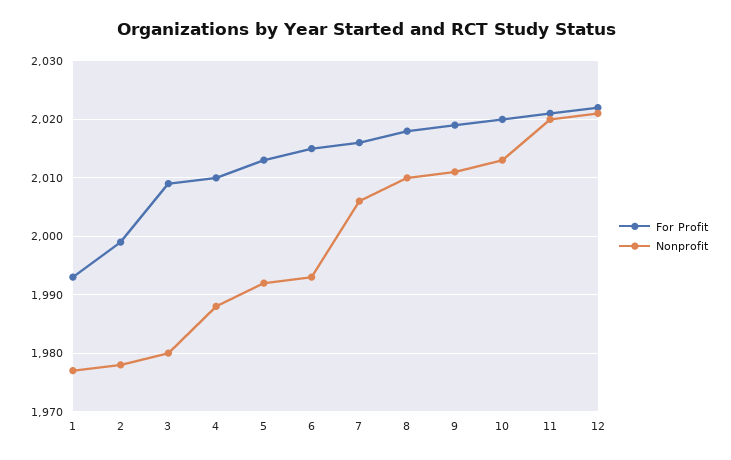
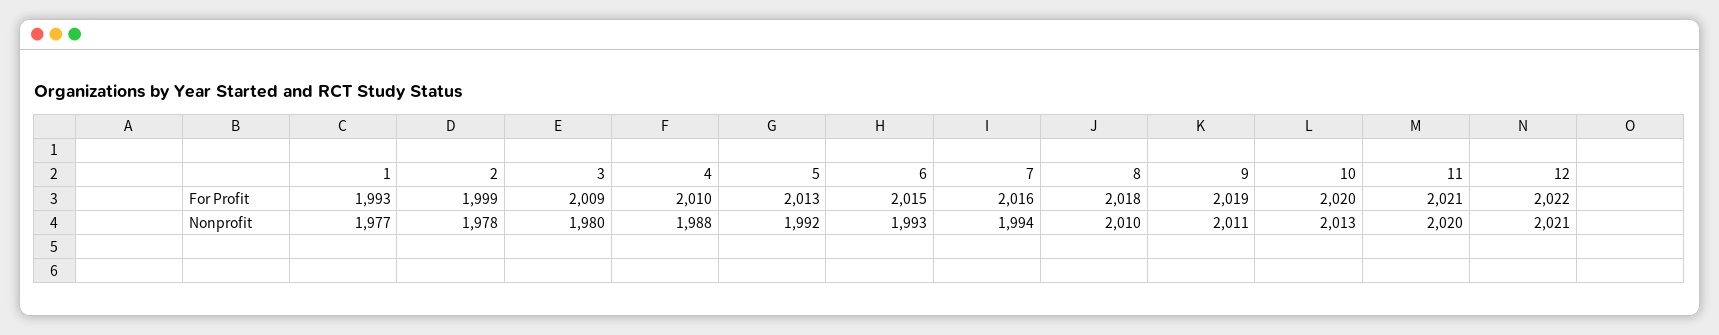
  {
    "For Profit": {
      "1": 1993,
      "2": 1999,
      "3": 2009,
      "4": 2010,
      "5": 2013,
      "6": 2015,
      "7": 2016,
      "8": 2018,
      "9": 2019,
      "10": 2020,
      "11": 2021,
      "12": 2022
    },
    "Nonprofit": {
      "1": 1977,
      "2": 1978,
      "3": 1980,
      "4": 1988,
      "5": 1992,
      "6": 1993,
-     "7": 2005,
+     "7": 1994,
      "8": 2010,
      "9": 2011,
      "10": 2013,
      "11": 2020,
      "12": 2021
    }
  }

